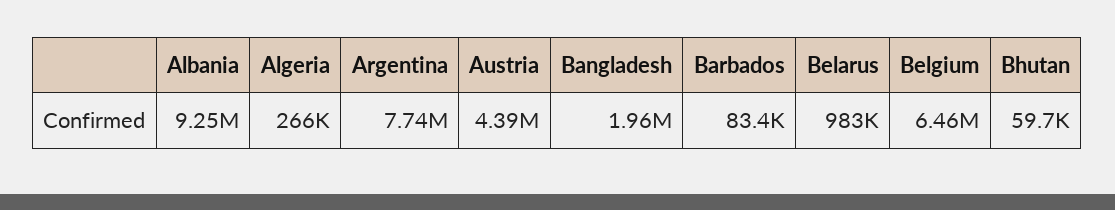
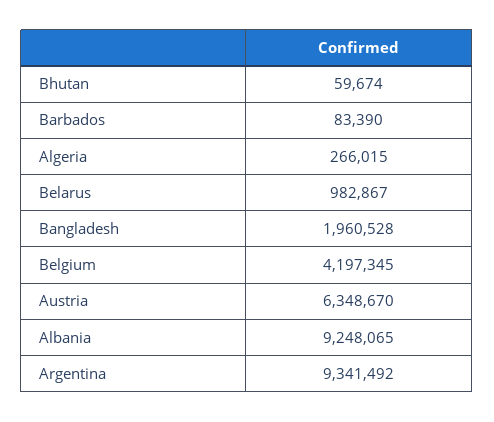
  {
    "Albania": 9248065,
    "Algeria": 266015,
-   "Argentina": 7740000,
+   "Argentina": 9341492,
-   "Austria": 4390000,
+   "Austria": 6348670,
    "Bangladesh": 1960528,
    "Barbados": 83390,
    "Belarus": 982867,
-   "Belgium": 6460000,
+   "Belgium": 4197345,
    "Bhutan": 59674
  }

